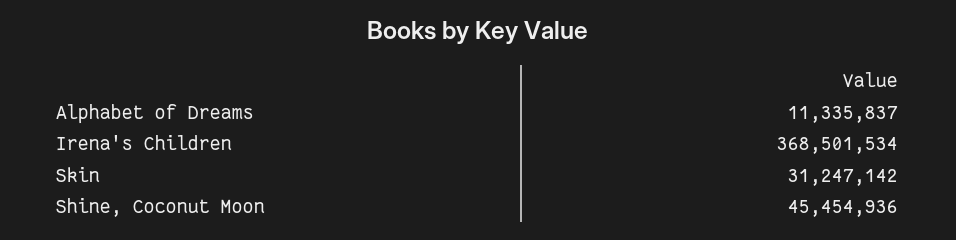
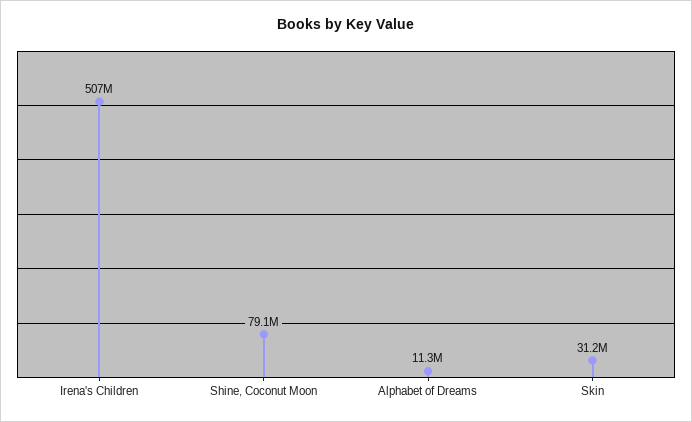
  {
    "Alphabet of Dreams": 11335837,
-   "Irena's Children": 368501534,
+   "Irena's Children": 507000000,
    "Skin": 31247142,
-   "Shine, Coconut Moon": 45454936
+   "Shine, Coconut Moon": 79100000
  }

